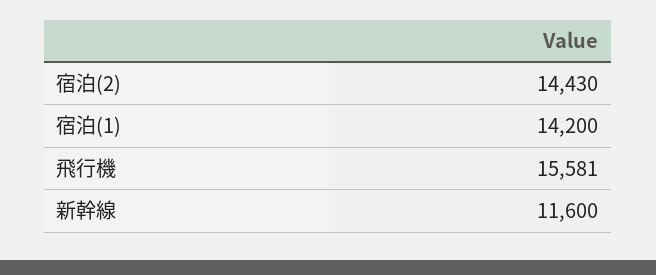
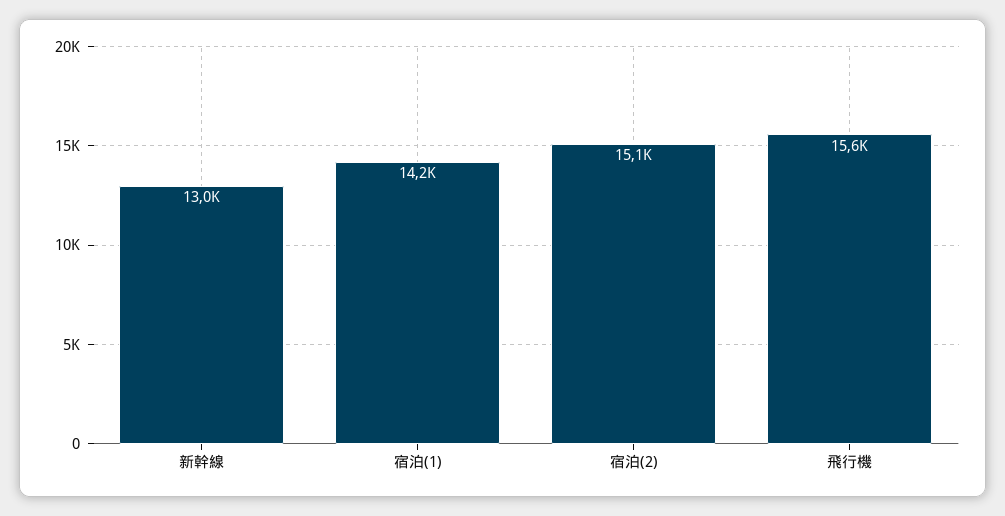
  {
-   "宿泊(2)": 14430,
+   "宿泊(2)": 15100,
    "宿泊(1)": 14200,
    "飛行機": 15581,
-   "新幹線": 11600
+   "新幹線": 13000
  }

